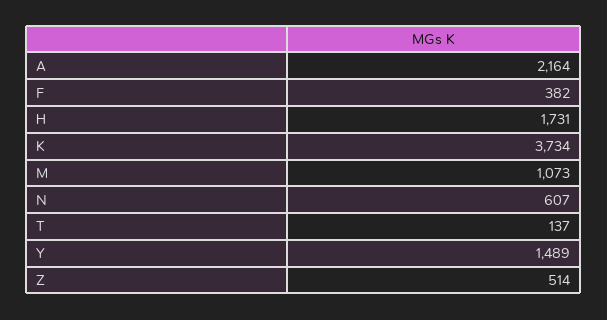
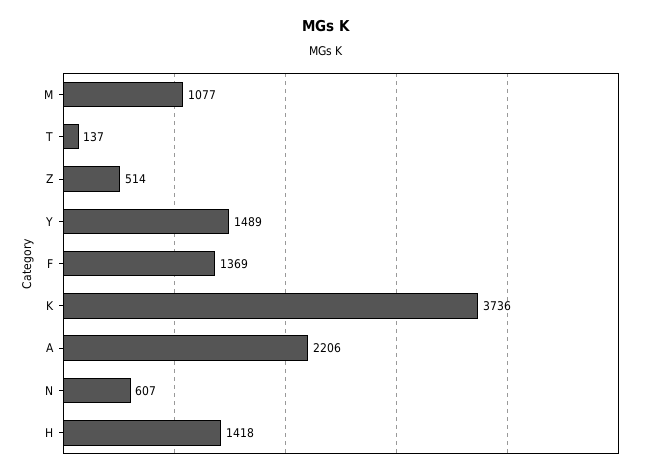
  {
-   "A": 2164,
+   "A": 2206,
-   "F": 382,
+   "F": 1369,
-   "H": 1731,
+   "H": 1418,
-   "K": 3734,
+   "K": 3736,
-   "M": 1073,
+   "M": 1077,
    "N": 607,
    "T": 137,
    "Y": 1489,
    "Z": 514
  }

